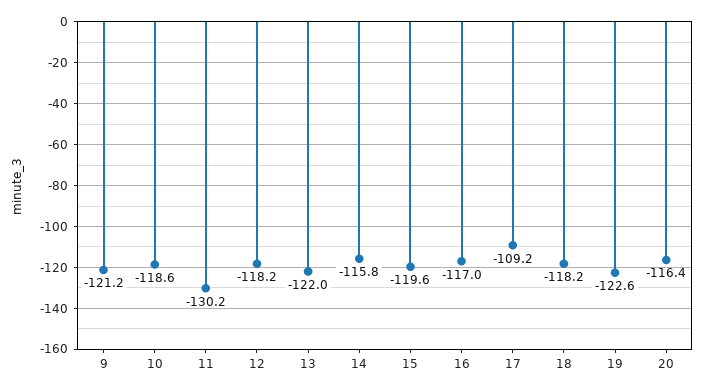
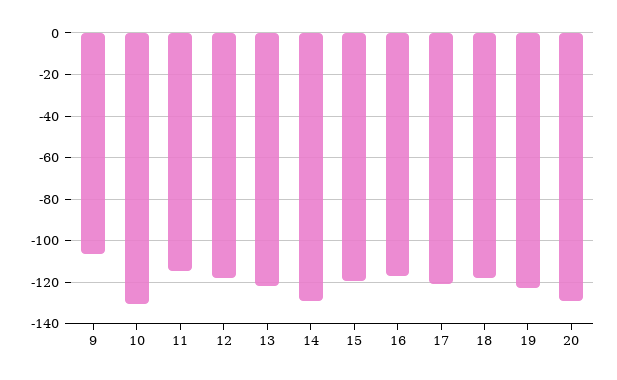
  {
-   "9": -121.2,
+   "9": -105,
-   "10": -118.6,
+   "10": -130,
-   "11": -130.2,
+   "11": -115,
    "12": -118.2,
    "13": -122,
-   "14": -115.8,
+   "14": -130,
    "15": -119.6,
    "16": -117,
-   "17": -109.2,
+   "17": -120,
    "18": -118.2,
    "19": -122.6,
-   "20": -116.4
+   "20": -130
  }

